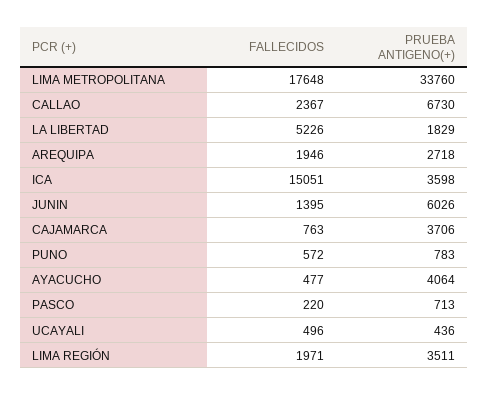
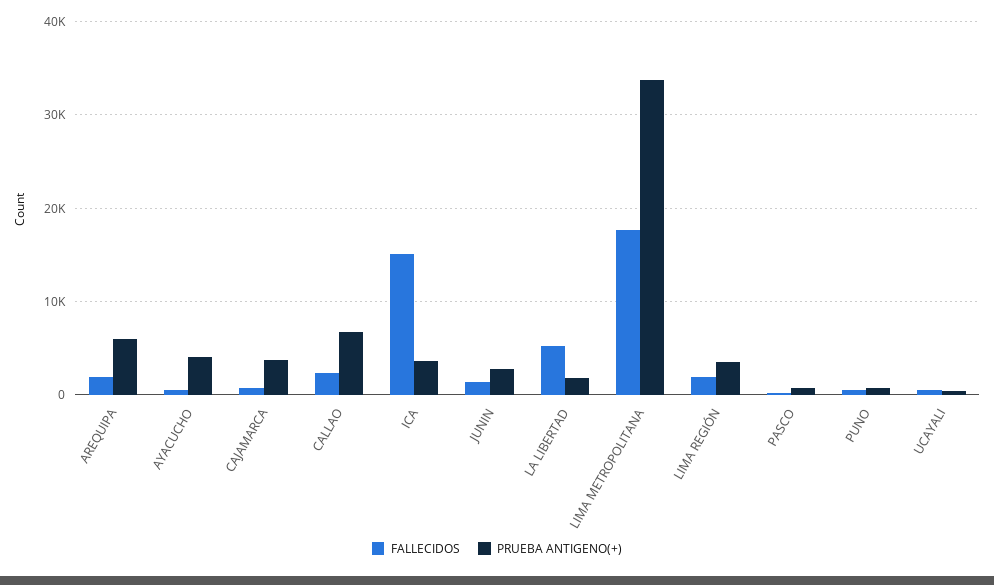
  {
    "FALLECIDOS": {
      "LIMA METROPOLITANA": 17648,
      "CALLAO": 2367,
      "LA LIBERTAD": 5226,
      "AREQUIPA": 1946,
      "ICA": 15051,
      "JUNIN": 1395,
      "CAJAMARCA": 763,
      "PUNO": 572,
      "AYACUCHO": 477,
      "PASCO": 220,
      "UCAYALI": 496,
      "LIMA REGIÓN": 1971
    },
    "PRUEBA ANTIGENO(+)": {
      "LIMA METROPOLITANA": 33760,
      "CALLAO": 6730,
      "LA LIBERTAD": 1829,
-     "AREQUIPA": 2718,
+     "AREQUIPA": 6000,
      "ICA": 3598,
-     "JUNIN": 6026,
+     "JUNIN": 3000,
      "CAJAMARCA": 3706,
      "PUNO": 783,
      "AYACUCHO": 4064,
      "PASCO": 713,
      "UCAYALI": 436,
      "LIMA REGIÓN": 3511
    }
  }

